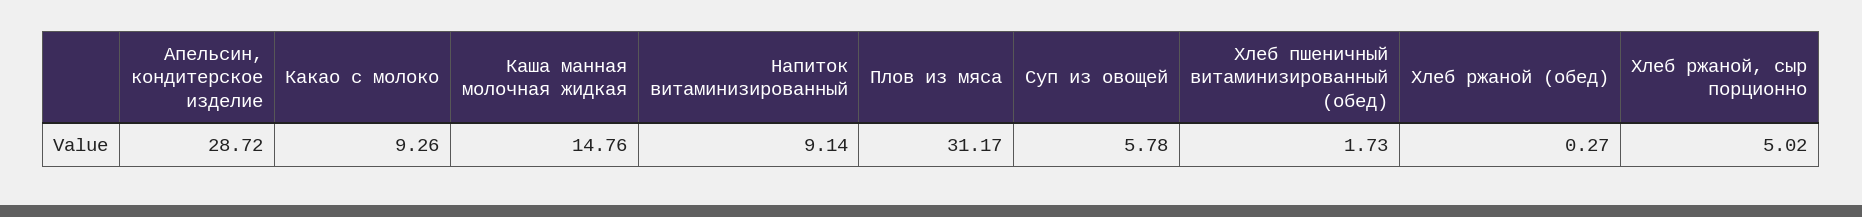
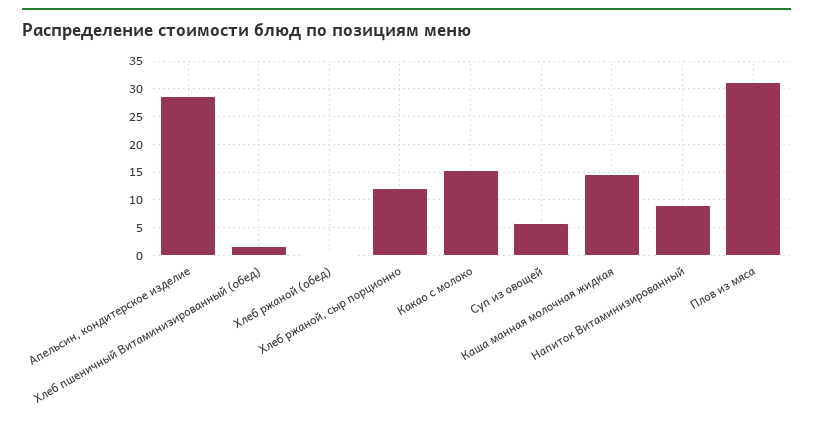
  {
    "Апельсин, кондитерское изделие": 28.72,
-   "Какао с молоко": 9.26,
+   "Какао с молоко": 15,
    "Каша манная молочная жидкая": 14.76,
    "Напиток витаминизированный": 9.14,
    "Плов из мяса": 31.17,
    "Суп из овощей": 5.78,
    "Хлеб пшеничный витаминизированный (обед)": 1.73,
    "Хлеб ржаной (обед)": 0.27,
-   "Хлеб ржаной, сыр порционно": 5.02
+   "Хлеб ржаной, сыр порционно": 12.5
  }

